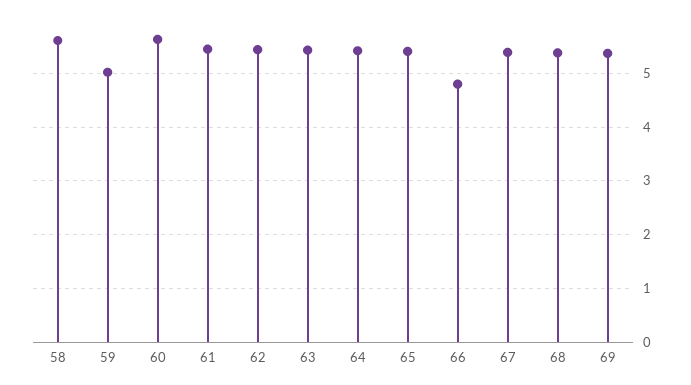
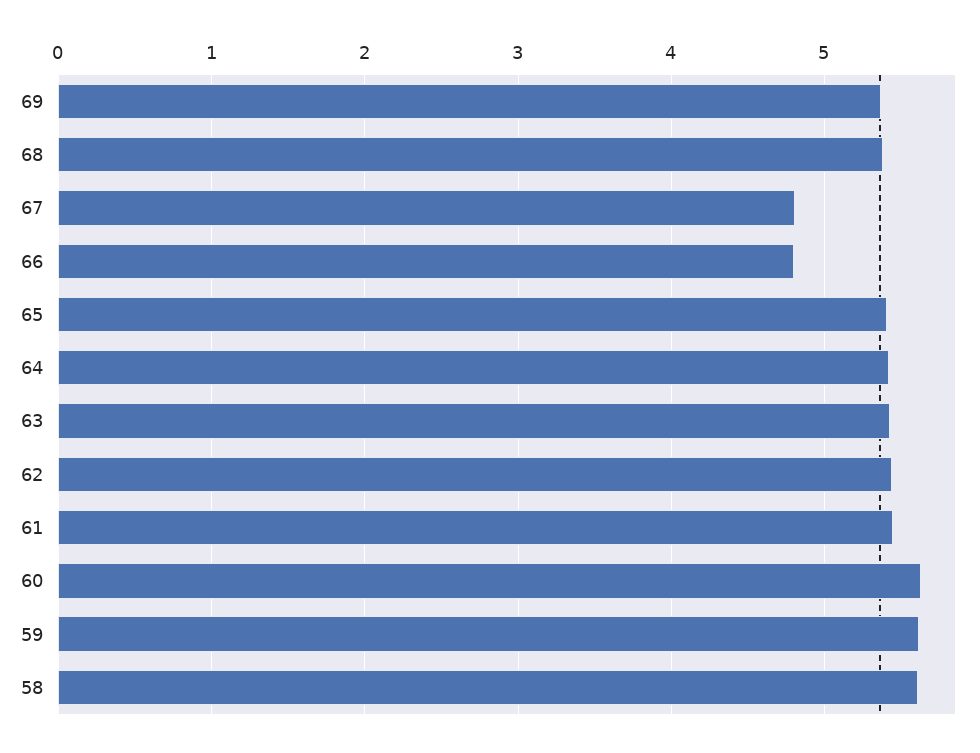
  {
    "58": 5.6,
-   "59": 5,
+   "59": 5.6,
    "60": 5.6,
    "61": 5.5,
    "62": 5.4,
    "63": 5.4,
    "64": 5.4,
    "65": 5.4,
    "66": 4.8,
-   "67": 5.4,
+   "67": 4.8,
    "68": 5.4,
    "69": 5.4
  }

